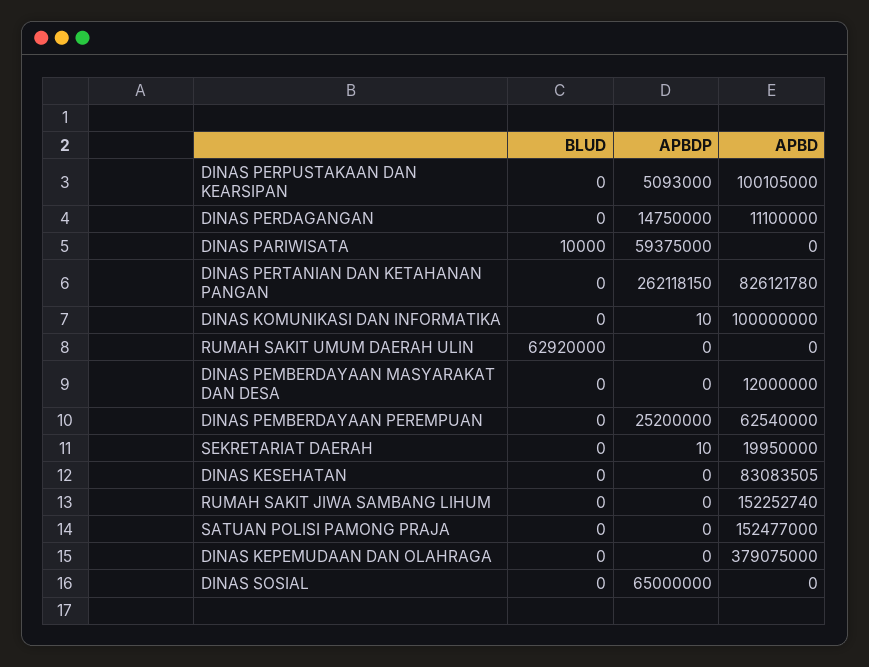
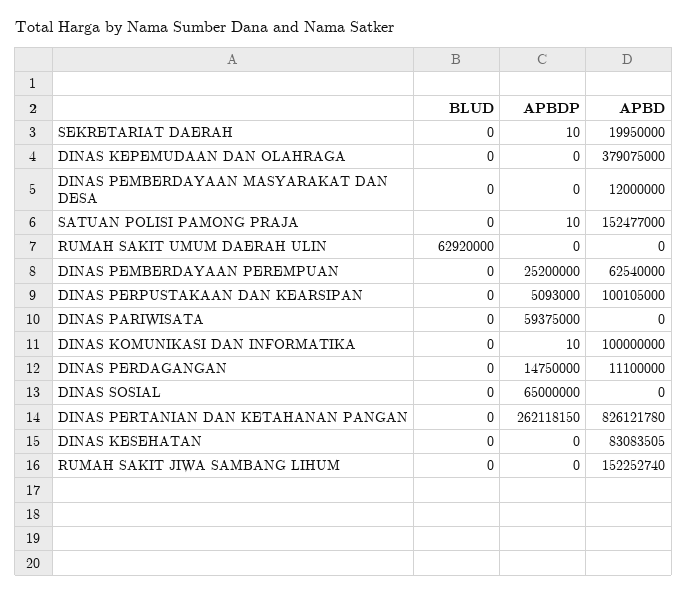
  {
    "BLUD": {
      "DINAS PERPUSTAKAAN DAN KEARSIPAN": 0,
      "DINAS PERDAGANGAN": 0,
-     "DINAS PARIWISATA": 10000,
+     "DINAS PARIWISATA": 0,
      "DINAS PERTANIAN DAN KETAHANAN PANGAN": 0,
      "DINAS KOMUNIKASI DAN INFORMATIKA": 0,
      "RUMAH SAKIT UMUM DAERAH ULIN": 62920000,
      "DINAS PEMBERDAYAAN MASYARAKAT DAN DESA": 0,
      "DINAS PEMBERDAYAAN PEREMPUAN": 0,
      "SEKRETARIAT DAERAH": 0,
      "DINAS KESEHATAN": 0,
      "RUMAH SAKIT JIWA SAMBANG LIHUM": 0,
      "SATUAN POLISI PAMONG PRAJA": 0,
      "DINAS KEPEMUDAAN DAN OLAHRAGA": 0,
      "DINAS SOSIAL": 0
    },
    "APBDP": {
      "DINAS PERPUSTAKAAN DAN KEARSIPAN": 5093000,
      "DINAS PERDAGANGAN": 14750000,
      "DINAS PARIWISATA": 59375000,
      "DINAS PERTANIAN DAN KETAHANAN PANGAN": 262118150,
      "DINAS KOMUNIKASI DAN INFORMATIKA": 10,
      "RUMAH SAKIT UMUM DAERAH ULIN": 0,
      "DINAS PEMBERDAYAAN MASYARAKAT DAN DESA": 0,
      "DINAS PEMBERDAYAAN PEREMPUAN": 25200000,
      "SEKRETARIAT DAERAH": 10,
      "DINAS KESEHATAN": 0,
      "RUMAH SAKIT JIWA SAMBANG LIHUM": 0,
-     "SATUAN POLISI PAMONG PRAJA": 0,
+     "SATUAN POLISI PAMONG PRAJA": 10,
      "DINAS KEPEMUDAAN DAN OLAHRAGA": 0,
      "DINAS SOSIAL": 65000000
    },
    "APBD": {
      "DINAS PERPUSTAKAAN DAN KEARSIPAN": 100105000,
      "DINAS PERDAGANGAN": 11100000,
      "DINAS PARIWISATA": 0,
      "DINAS PERTANIAN DAN KETAHANAN PANGAN": 826121780,
      "DINAS KOMUNIKASI DAN INFORMATIKA": 100000000,
      "RUMAH SAKIT UMUM DAERAH ULIN": 0,
      "DINAS PEMBERDAYAAN MASYARAKAT DAN DESA": 12000000,
      "DINAS PEMBERDAYAAN PEREMPUAN": 62540000,
      "SEKRETARIAT DAERAH": 19950000,
      "DINAS KESEHATAN": 83083505,
      "RUMAH SAKIT JIWA SAMBANG LIHUM": 152252740,
      "SATUAN POLISI PAMONG PRAJA": 152477000,
      "DINAS KEPEMUDAAN DAN OLAHRAGA": 379075000,
      "DINAS SOSIAL": 0
    }
  }

